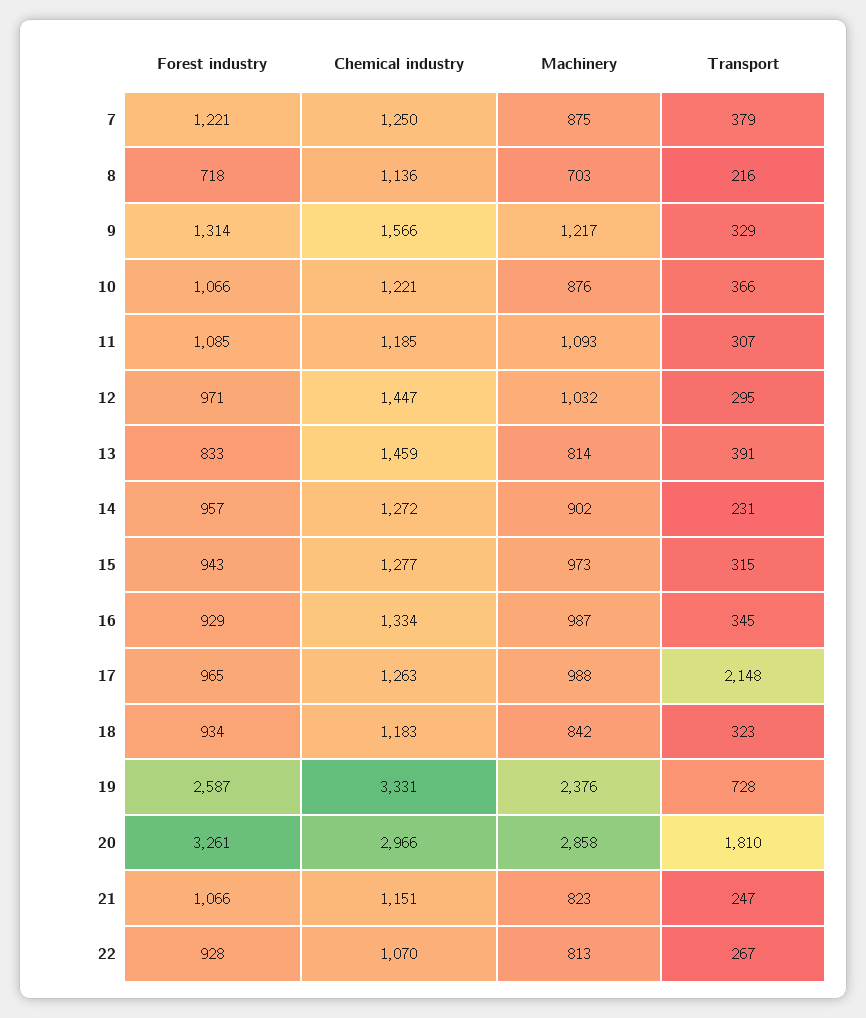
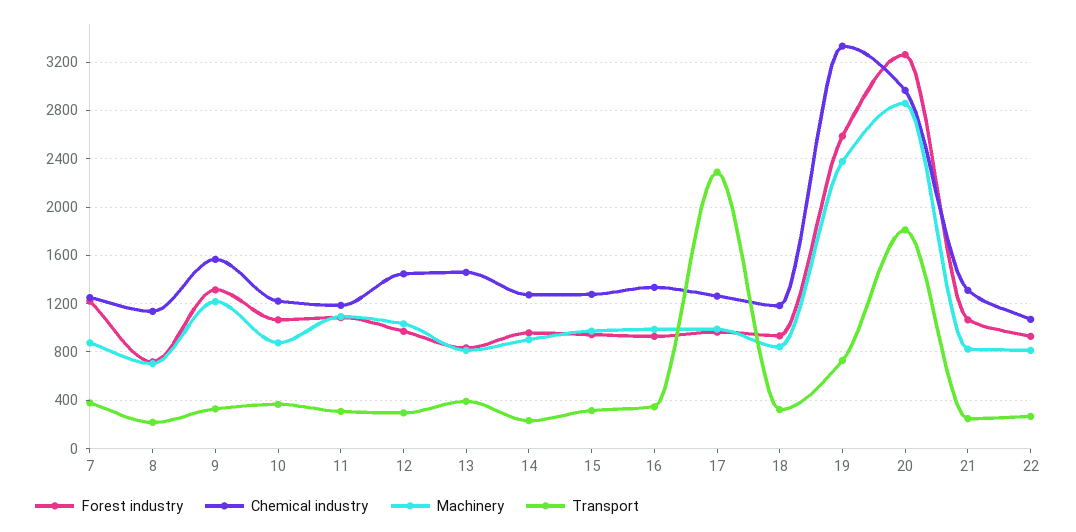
  {
    "Forest industry": {
      "7": 1221,
      "8": 718,
      "9": 1314,
      "10": 1066,
      "11": 1085,
      "12": 971,
      "13": 833,
      "14": 957,
      "15": 943,
      "16": 929,
      "17": 965,
      "18": 934,
      "19": 2587,
      "20": 3261,
      "21": 1066,
      "22": 928
    },
    "Chemical industry": {
      "7": 1250,
      "8": 1136,
      "9": 1566,
      "10": 1221,
      "11": 1185,
      "12": 1447,
      "13": 1459,
      "14": 1272,
      "15": 1277,
      "16": 1334,
      "17": 1263,
      "18": 1183,
      "19": 3331,
      "20": 2966,
-     "21": 1151,
+     "21": 1300,
      "22": 1070
    },
    "Machinery": {
      "7": 875,
      "8": 703,
      "9": 1217,
      "10": 876,
      "11": 1093,
      "12": 1032,
      "13": 814,
      "14": 902,
      "15": 973,
      "16": 987,
      "17": 988,
      "18": 842,
      "19": 2376,
      "20": 2858,
      "21": 823,
      "22": 813
    },
    "Transport": {
      "7": 379,
      "8": 216,
      "9": 329,
      "10": 366,
      "11": 307,
      "12": 295,
      "13": 391,
      "14": 231,
      "15": 315,
      "16": 345,
-     "17": 2148,
+     "17": 2300,
      "18": 323,
      "19": 728,
      "20": 1810,
      "21": 247,
      "22": 267
    }
  }

